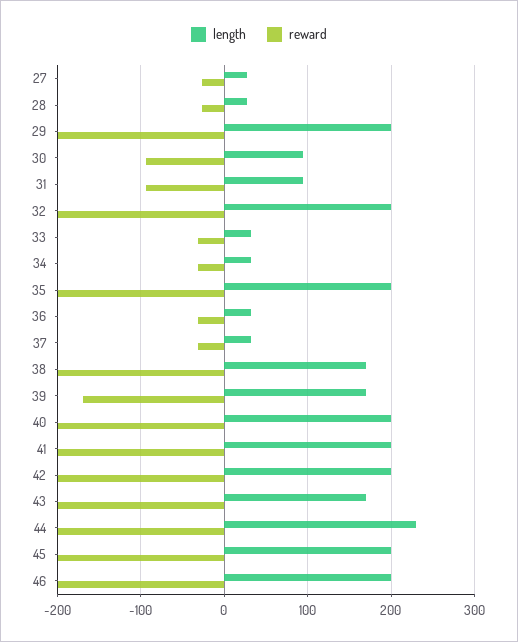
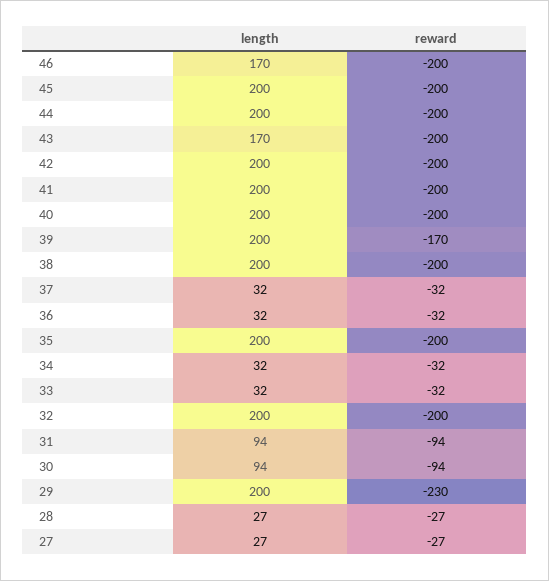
  {
    "length": {
      "27": 27,
      "28": 27,
      "29": 200,
      "30": 94,
      "31": 94,
      "32": 200,
      "33": 32,
      "34": 32,
      "35": 200,
      "36": 32,
      "37": 32,
-     "38": 170,
+     "38": 200,
-     "39": 170,
+     "39": 200,
      "40": 200,
      "41": 200,
      "42": 200,
      "43": 170,
-     "44": 230,
+     "44": 200,
      "45": 200,
-     "46": 200
+     "46": 170
    },
    "reward": {
      "27": -27,
      "28": -27,
-     "29": -200,
+     "29": -230,
      "30": -94,
      "31": -94,
      "32": -200,
      "33": -32,
      "34": -32,
      "35": -200,
      "36": -32,
      "37": -32,
      "38": -200,
      "39": -170,
      "40": -200,
      "41": -200,
      "42": -200,
      "43": -200,
      "44": -200,
      "45": -200,
      "46": -200
    }
  }

